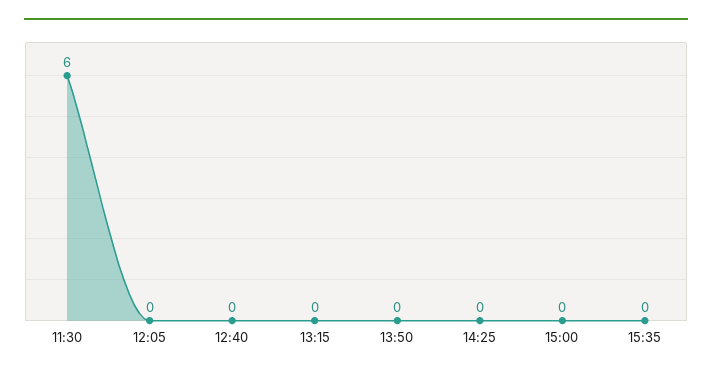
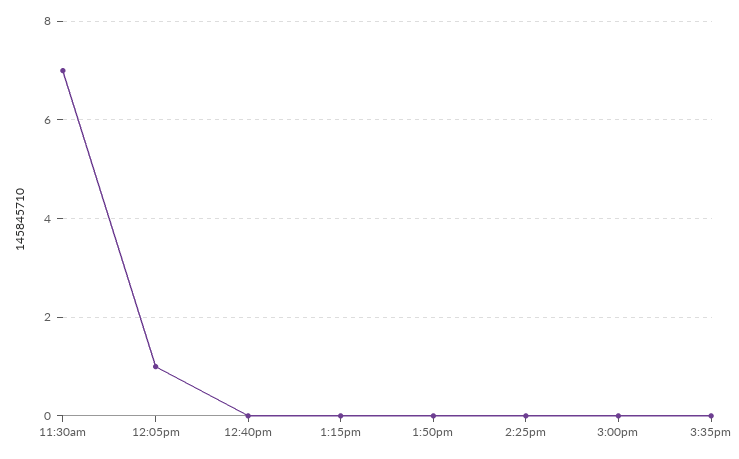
  {
-   "11:30": 6,
+   "11:30": 7,
-   "12:05": 0,
+   "12:05": 1,
    "12:40": 0,
    "13:15": 0,
    "13:50": 0,
    "14:25": 0,
    "15:00": 0,
    "15:35": 0
  }

